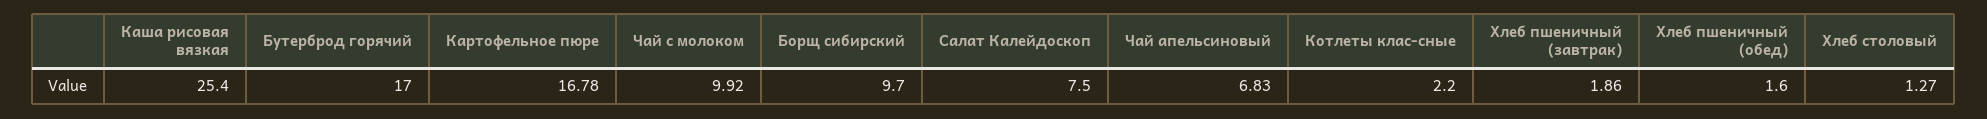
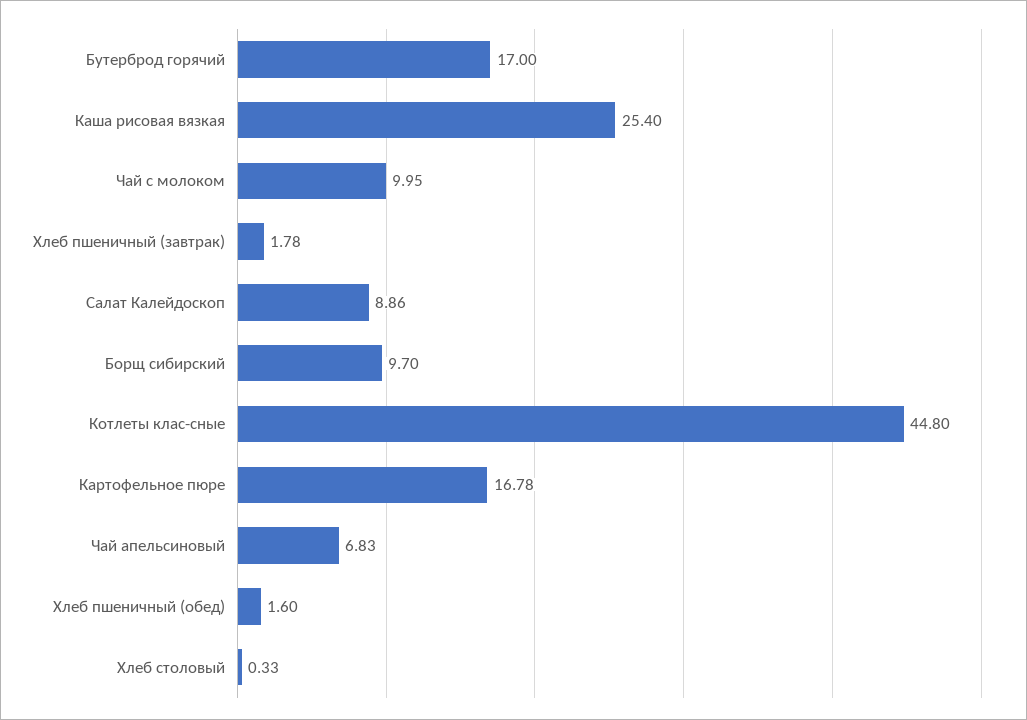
  {
    "Каша рисовая вязкая": 25.4,
    "Бутерброд горячий": 17,
    "Картофельное пюре": 16.78,
-   "Чай с молоком": 9.92,
+   "Чай с молоком": 9.95,
    "Борщ сибирский": 9.7,
-   "Салат Калейдоскоп": 7.5,
+   "Салат Калейдоскоп": 8.86,
    "Чай апельсиновый": 6.83,
-   "Котлеты клас-сные": 2.2,
+   "Котлеты клас-сные": 44.8,
-   "Хлеб пшеничный (завтрак)": 1.86,
+   "Хлеб пшеничный (завтрак)": 1.78,
    "Хлеб пшеничный (обед)": 1.6,
-   "Хлеб столовый": 1.27
+   "Хлеб столовый": 0.33
  }

